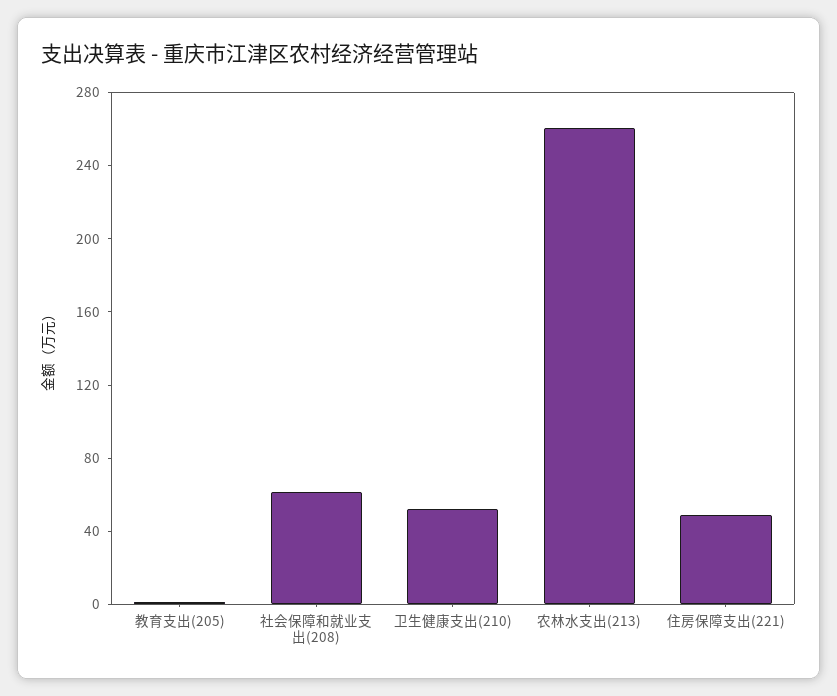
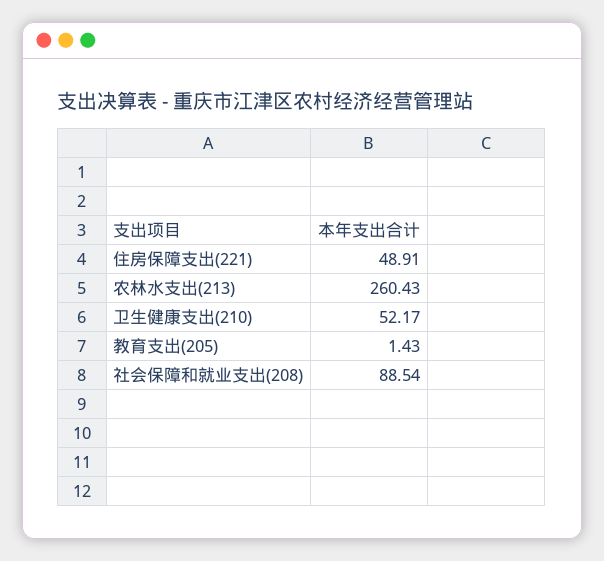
  {
    "教育支出(205)": 1.43,
-   "社会保障和就业支出(208)": 60,
+   "社会保障和就业支出(208)": 88.54,
    "卫生健康支出(210)": 52.17,
    "农林水支出(213)": 260.43,
    "住房保障支出(221)": 48.91
  }

